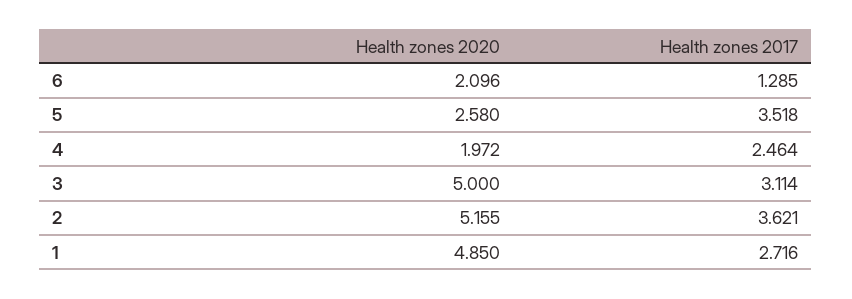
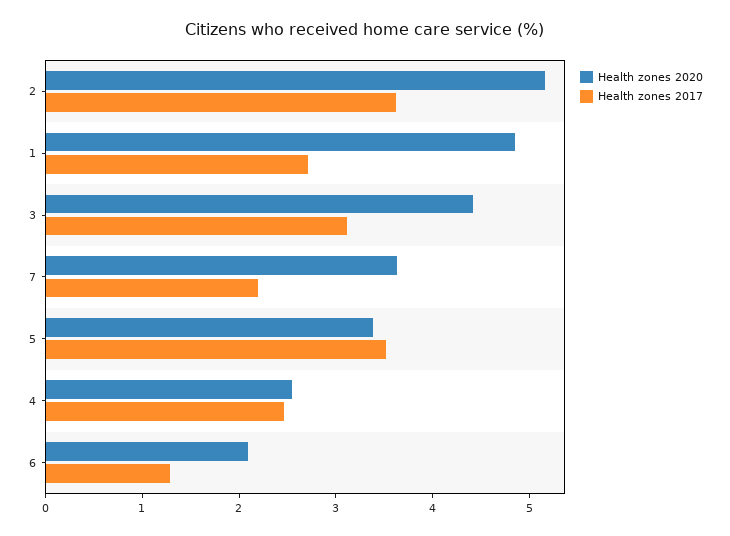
  {
    "Health zones 2020": {
      "6": 2.096,
-     "5": 2.58,
+     "5": 3.4,
-     "4": 1.972,
+     "4": 2.6,
-     "3": 5,
+     "3": 4.4,
      "2": 5.155,
-     "1": 4.85
+     "1": 4.85,
+     "7": 3.6
    },
    "Health zones 2017": {
      "6": 1.285,
      "5": 3.518,
      "4": 2.464,
      "3": 3.114,
      "2": 3.621,
-     "1": 2.716
+     "1": 2.716,
+     "7": 2.2
    }
  }

